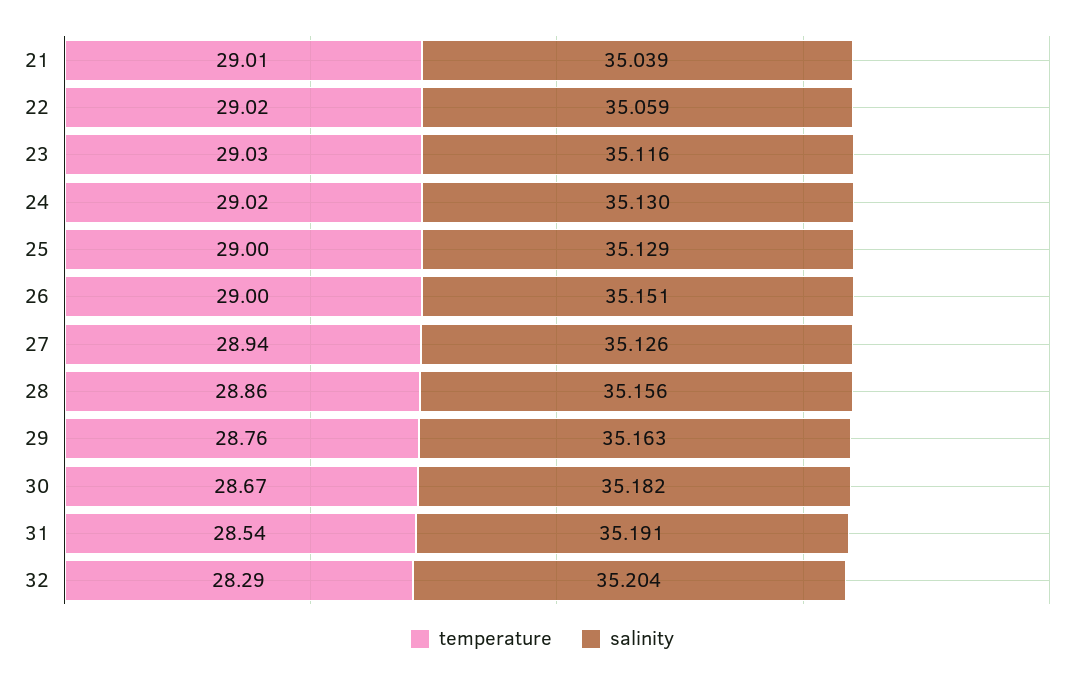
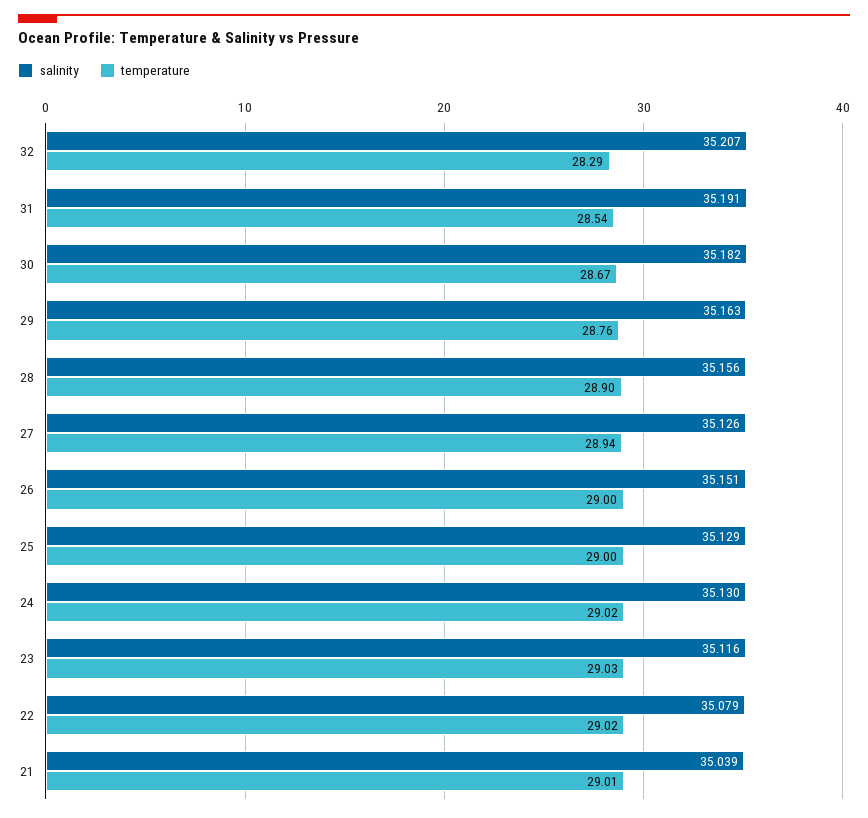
  {
    "temperature": {
      "21": 29.01,
      "22": 29.02,
      "23": 29.03,
      "24": 29.02,
      "25": 29,
      "26": 29,
      "27": 28.94,
-     "28": 28.86,
+     "28": 28.9,
      "29": 28.76,
      "30": 28.67,
      "31": 28.54,
      "32": 28.29
    },
    "salinity": {
      "21": 35.039,
-     "22": 35.059,
+     "22": 35.079,
      "23": 35.116,
      "24": 35.13,
      "25": 35.129,
      "26": 35.151,
      "27": 35.126,
      "28": 35.156,
      "29": 35.163,
      "30": 35.182,
      "31": 35.191,
-     "32": 35.204
+     "32": 35.207
    }
  }

